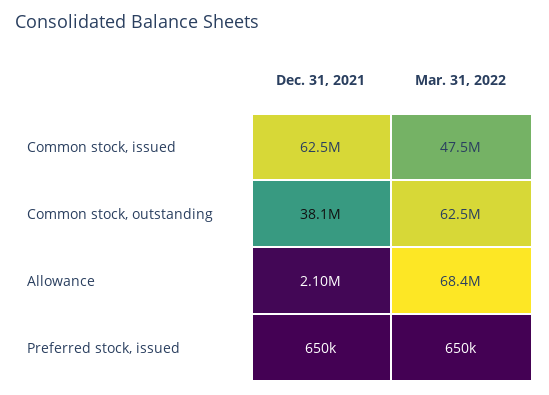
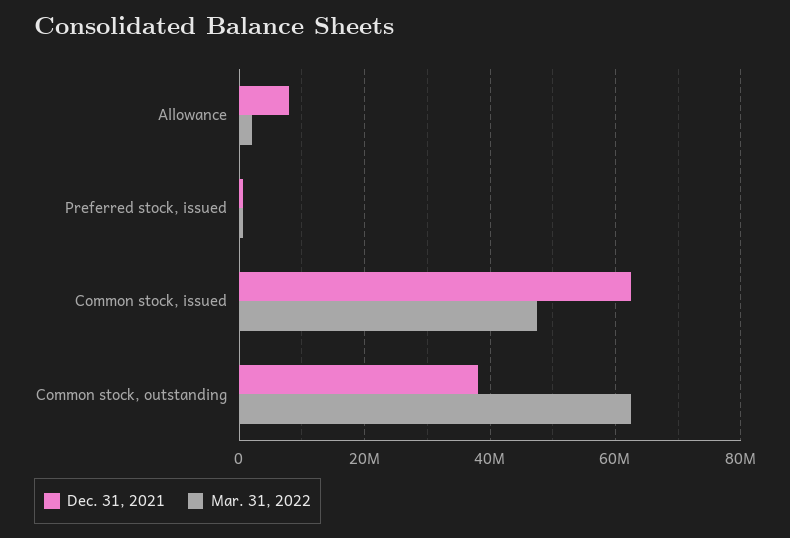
  {
    "Dec. 31, 2021": {
      "Common stock, issued": 62500000,
      "Common stock, outstanding": 38100000,
-     "Allowance": 2100000,
+     "Allowance": 8000000,
      "Preferred stock, issued": 650000
    },
    "Mar. 31, 2022": {
      "Common stock, issued": 47500000,
      "Common stock, outstanding": 62500000,
-     "Allowance": 68400000,
+     "Allowance": 2000000,
      "Preferred stock, issued": 650000
    }
  }

